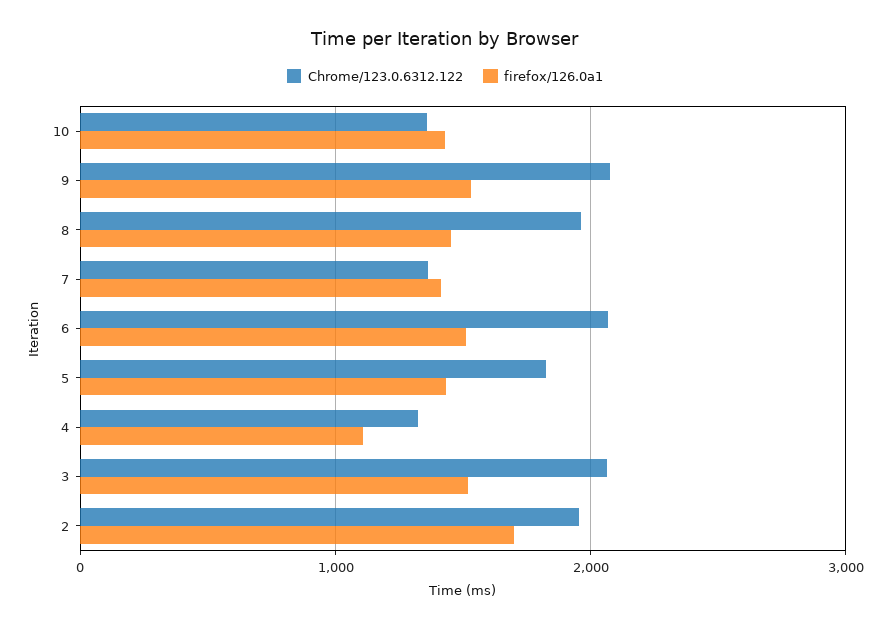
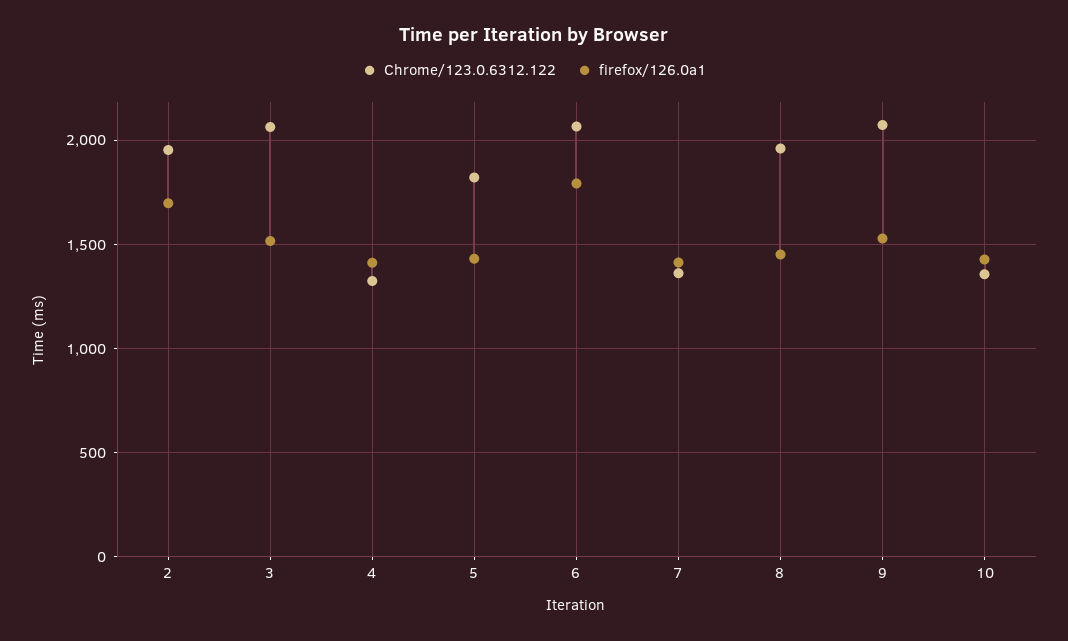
  {
    "Chrome/123.0.6312.122": {
      "10": 1350,
      "9": 2100,
      "8": 1950,
      "7": 1350,
      "6": 2050,
      "5": 1800,
      "4": 1350,
      "3": 2050,
      "2": 1950
    },
    "firefox/126.0a1": {
      "10": 1450,
      "9": 1550,
      "8": 1450,
      "7": 1400,
-     "6": 1500,
+     "6": 1800,
      "5": 1450,
-     "4": 1100,
+     "4": 1400,
      "3": 1500,
      "2": 1700
    }
  }

